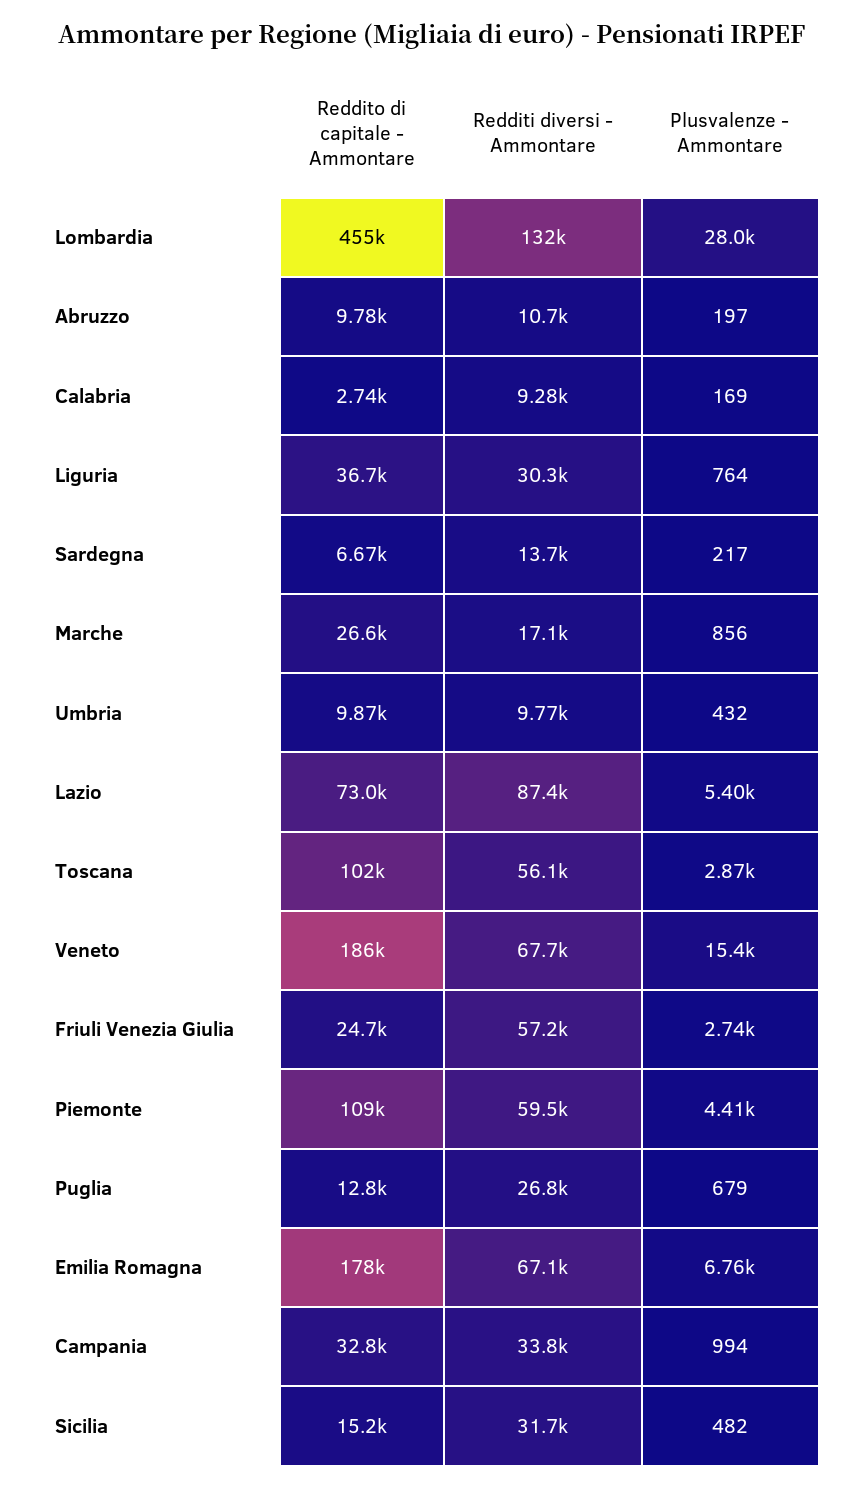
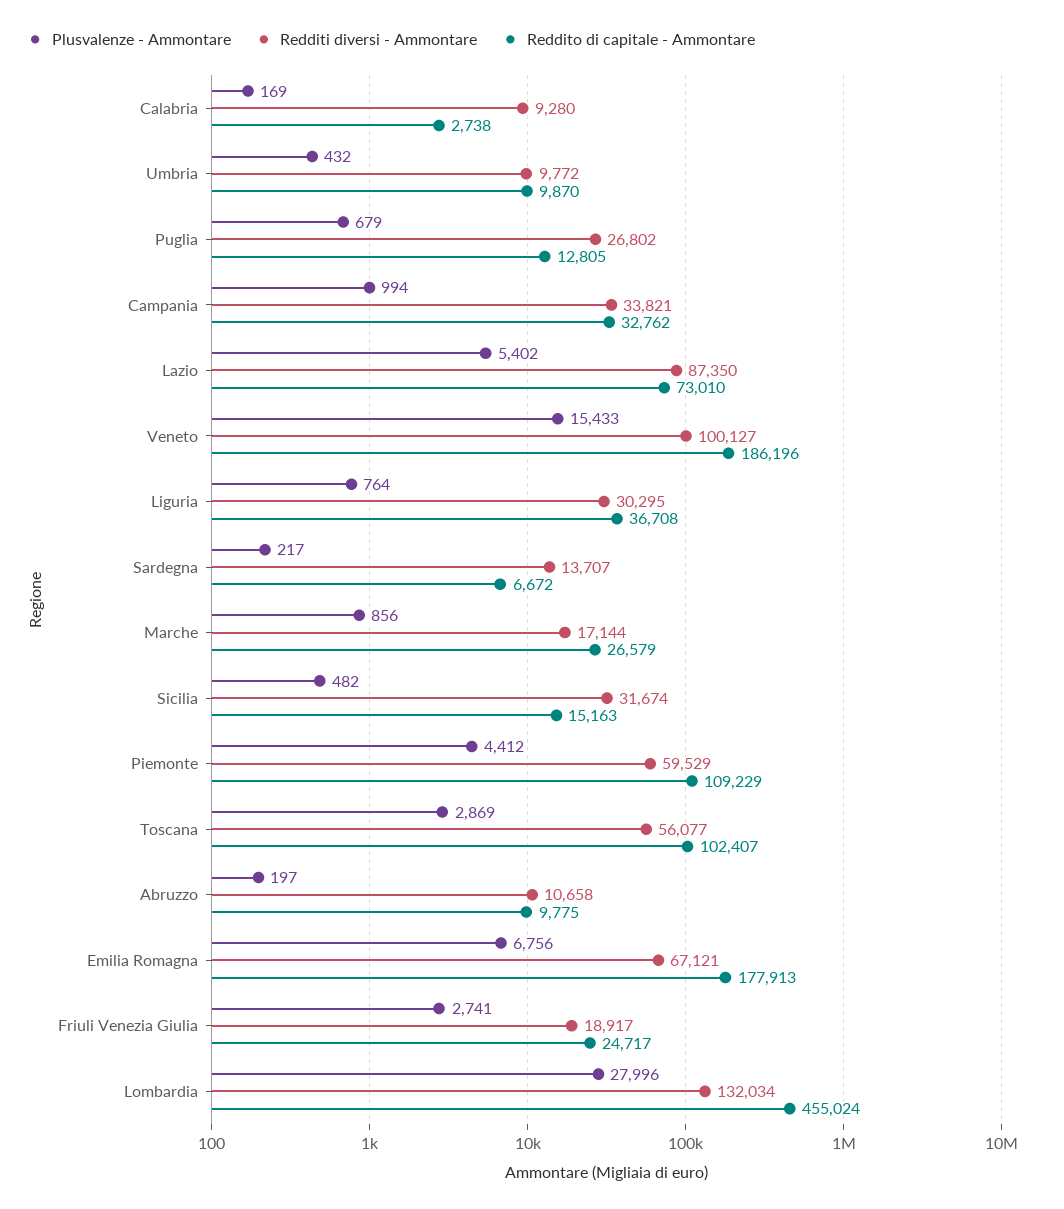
  {
    "Reddito di capitale - Ammontare": {
      "Lombardia": 455024,
      "Abruzzo": 9775,
      "Calabria": 2738,
      "Liguria": 36708,
      "Sardegna": 6672,
      "Marche": 26579,
      "Umbria": 9870,
      "Lazio": 73010,
      "Toscana": 102407,
      "Veneto": 186196,
      "Friuli Venezia Giulia": 24717,
      "Piemonte": 109229,
      "Puglia": 12805,
      "Emilia Romagna": 177913,
      "Campania": 32762,
      "Sicilia": 15163
    },
    "Redditi diversi - Ammontare": {
      "Lombardia": 132034,
      "Abruzzo": 10658,
      "Calabria": 9280,
      "Liguria": 30295,
      "Sardegna": 13707,
      "Marche": 17144,
      "Umbria": 9772,
      "Lazio": 87350,
      "Toscana": 56077,
-     "Veneto": 67700,
+     "Veneto": 100127,
-     "Friuli Venezia Giulia": 57200,
+     "Friuli Venezia Giulia": 18917,
      "Piemonte": 59529,
      "Puglia": 26802,
      "Emilia Romagna": 67121,
      "Campania": 33821,
      "Sicilia": 31674
    },
    "Plusvalenze - Ammontare": {
      "Lombardia": 27996,
      "Abruzzo": 197,
      "Calabria": 169,
      "Liguria": 764,
      "Sardegna": 217,
      "Marche": 856,
      "Umbria": 432,
      "Lazio": 5402,
      "Toscana": 2869,
      "Veneto": 15433,
      "Friuli Venezia Giulia": 2741,
      "Piemonte": 4412,
      "Puglia": 679,
      "Emilia Romagna": 6756,
      "Campania": 994,
      "Sicilia": 482
    }
  }

